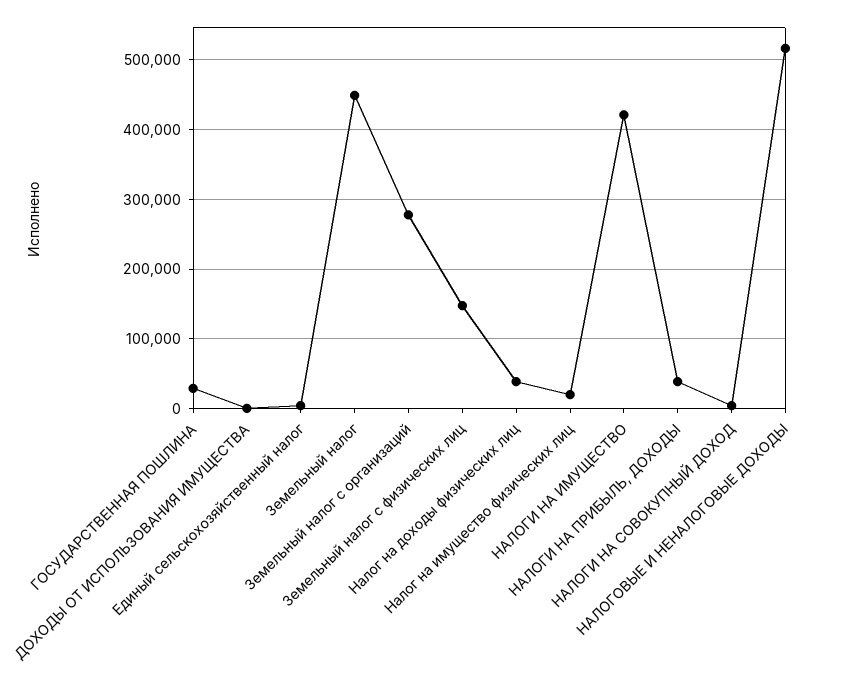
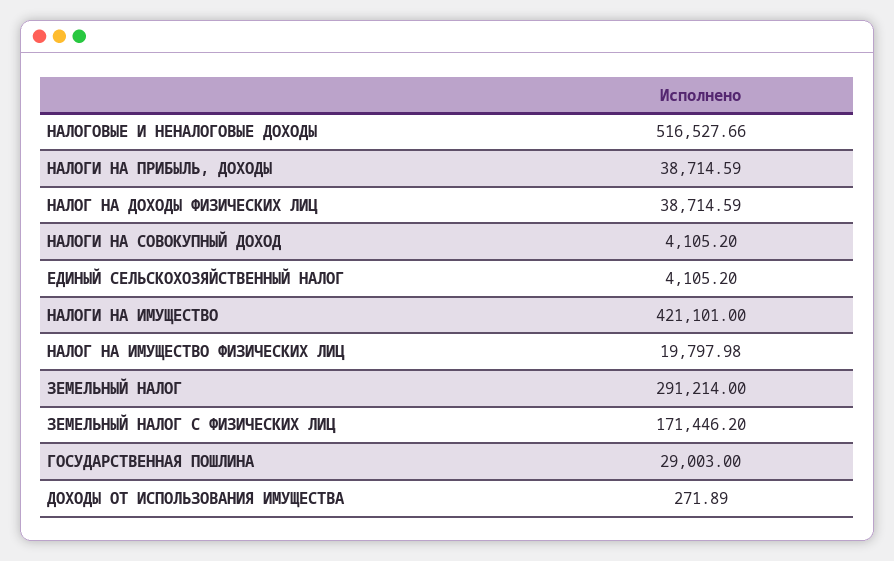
  {
    "ГОСУДАРСТВЕННАЯ ПОШЛИНА": 29003,
    "ДОХОДЫ ОТ ИСПОЛЬЗОВАНИЯ ИМУЩЕСТВА": 271.89,
    "Единый сельскохозяйственный налог": 4105.2,
-   "Земельный налог": 450000,
+   "Земельный налог": 291214,
-   "Земельный налог с организаций": 280000,
-   "Земельный налог с физических лиц": 150000,
+   "Земельный налог с физических лиц": 171446.2,
    "Налог на доходы физических лиц": 38714.59,
    "Налог на имущество физических лиц": 19797.98,
    "НАЛОГИ НА ИМУЩЕСТВО": 421101,
    "НАЛОГИ НА ПРИБЫЛЬ, ДОХОДЫ": 38714.59,
    "НАЛОГИ НА СОВОКУПНЫЙ ДОХОД": 4105.2,
    "НАЛОГОВЫЕ И НЕНАЛОГОВЫЕ ДОХОДЫ": 516527.66
  }

